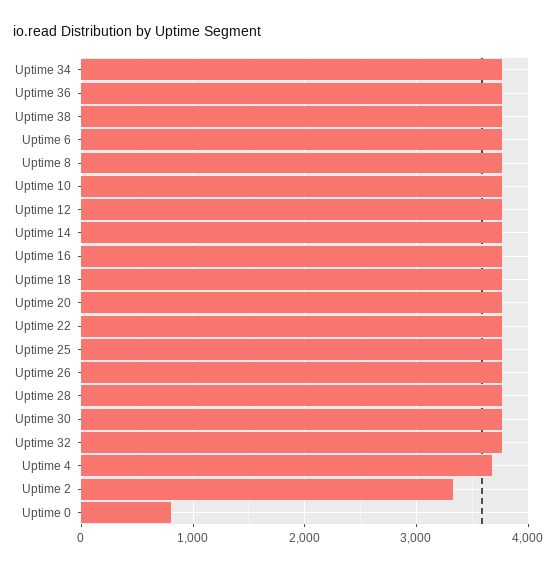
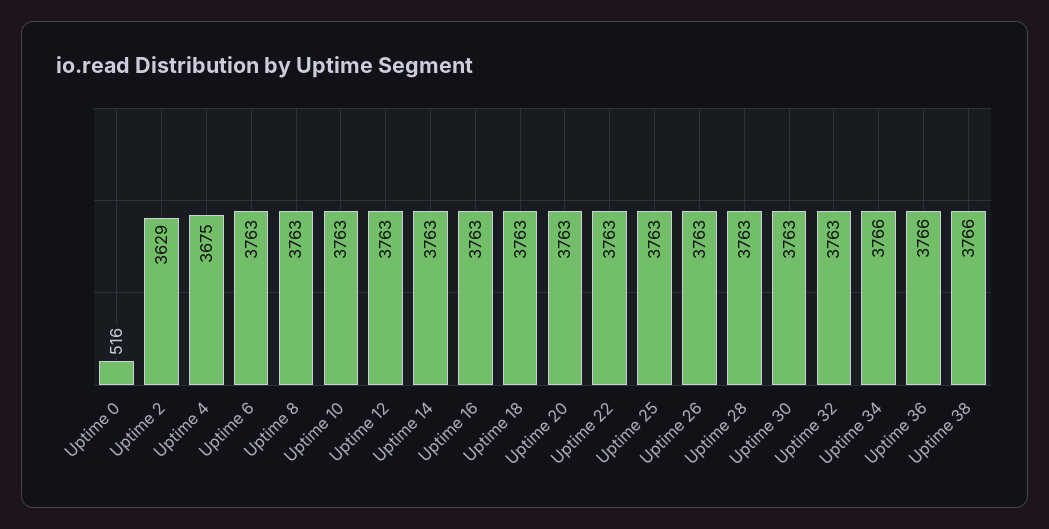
  {
    "Uptime 34": 3766,
    "Uptime 36": 3766,
    "Uptime 38": 3766,
    "Uptime 6": 3763,
    "Uptime 8": 3763,
    "Uptime 10": 3763,
    "Uptime 12": 3763,
    "Uptime 14": 3763,
    "Uptime 16": 3763,
    "Uptime 18": 3763,
    "Uptime 20": 3763,
    "Uptime 22": 3763,
    "Uptime 25": 3763,
    "Uptime 26": 3763,
    "Uptime 28": 3763,
    "Uptime 30": 3763,
    "Uptime 32": 3763,
    "Uptime 4": 3675,
-   "Uptime 2": 3300,
+   "Uptime 2": 3629,
-   "Uptime 0": 800
+   "Uptime 0": 516
  }

